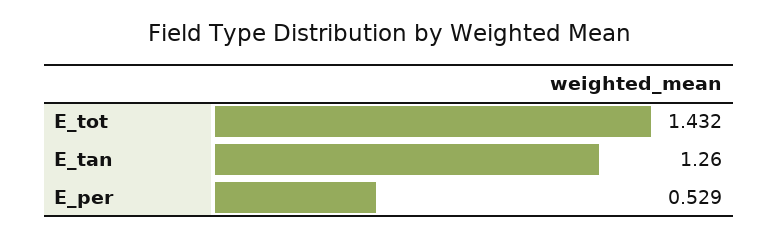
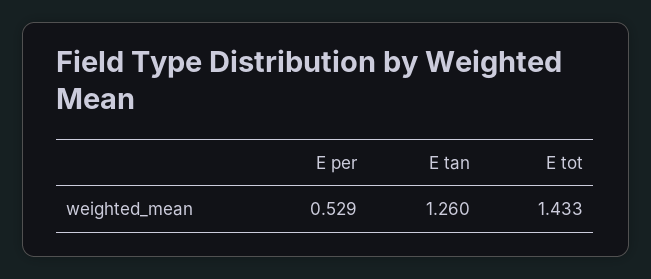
  {
-   "E_tot": 1.432,
+   "E_tot": 1.433,
    "E_tan": 1.26,
    "E_per": 0.529
  }

